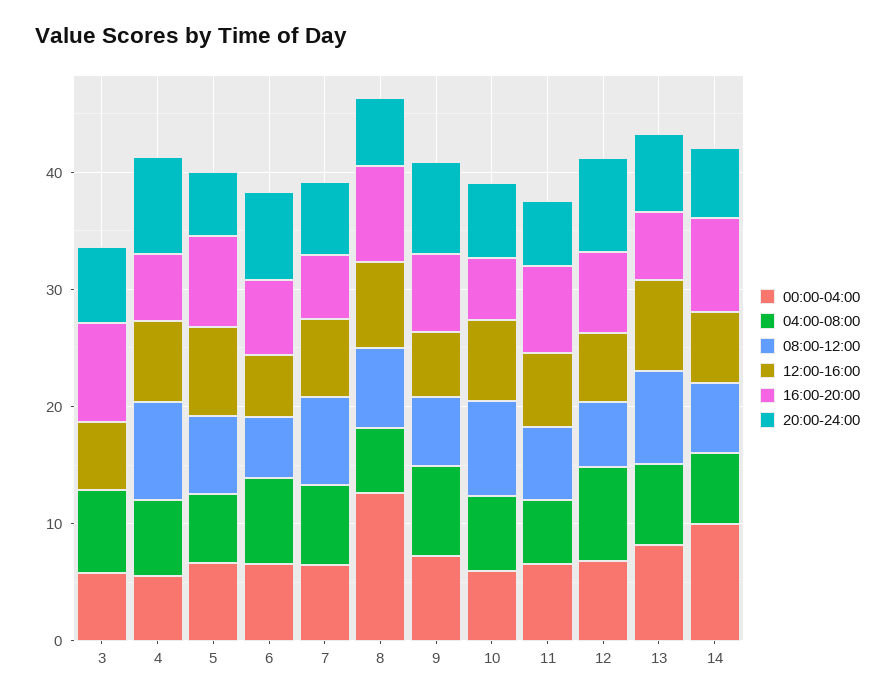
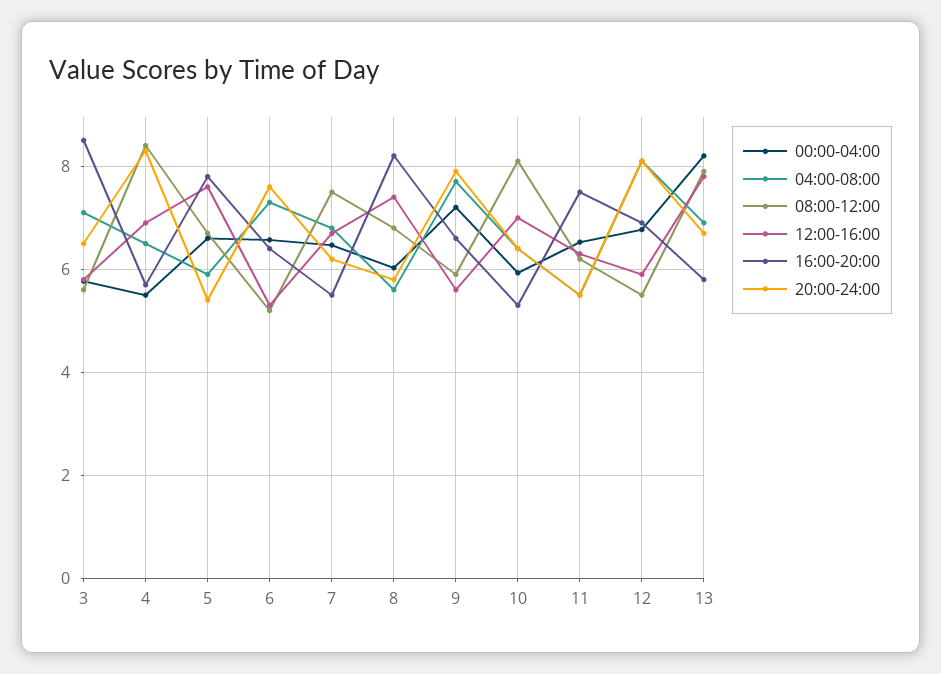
  {
    "00:00-04:00": {
      "3": 5.8,
      "4": 5.6,
      "5": 6.6,
      "6": 6.6,
      "7": 6.4,
-     "8": 12,
+     "8": 6,
      "9": 7.2,
      "10": 6,
      "11": 6.6,
      "12": 6.8,
-     "13": 8.2,
+     "13": 8.2
-     "14": 10
    },
    "04:00-08:00": {
      "3": 7.2,
      "4": 6.6,
      "5": 6,
      "6": 7.4,
      "7": 6.8,
      "8": 5.6,
      "9": 7.8,
      "10": 6.4,
      "11": 5.6,
      "12": 8.2,
-     "13": 7,
+     "13": 7
-     "14": 6
    },
    "08:00-12:00": {
-     "3": 0,
+     "3": 5.6,
      "4": 8.4,
      "5": 6.8,
      "6": 5.2,
      "7": 7.6,
      "8": 6.8,
      "9": 6,
      "10": 8.2,
      "11": 6.2,
      "12": 5.6,
-     "13": 8,
+     "13": 8
-     "14": 6
    },
    "12:00-16:00": {
      "3": 5.8,
      "4": 7,
      "5": 7.6,
      "6": 5.4,
      "7": 6.8,
      "8": 7.4,
      "9": 5.6,
      "10": 7,
      "11": 6.4,
      "12": 6,
-     "13": 7.8,
+     "13": 7.8
-     "14": 6
    },
    "16:00-20:00": {
      "3": 8.6,
      "4": 5.8,
      "5": 7.8,
      "6": 6.4,
      "7": 5.6,
      "8": 8.2,
      "9": 6.6,
      "10": 5.4,
      "11": 7.6,
      "12": 7,
-     "13": 5.8,
+     "13": 5.8
-     "14": 8
    },
    "20:00-24:00": {
      "3": 6.6,
      "4": 8.4,
      "5": 5.4,
      "6": 7.6,
      "7": 6.2,
      "8": 5.8,
      "9": 8,
      "10": 6.4,
      "11": 5.6,
      "12": 8.2,
-     "13": 6.8,
+     "13": 6.8
-     "14": 6
    }
  }

